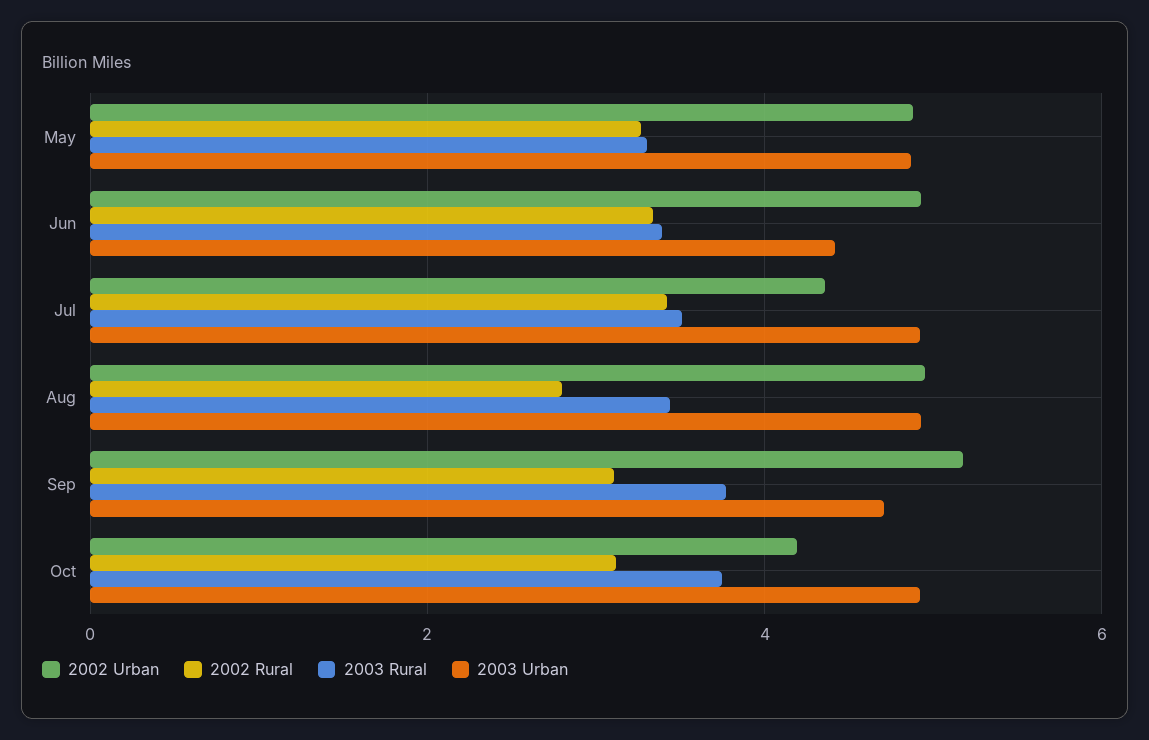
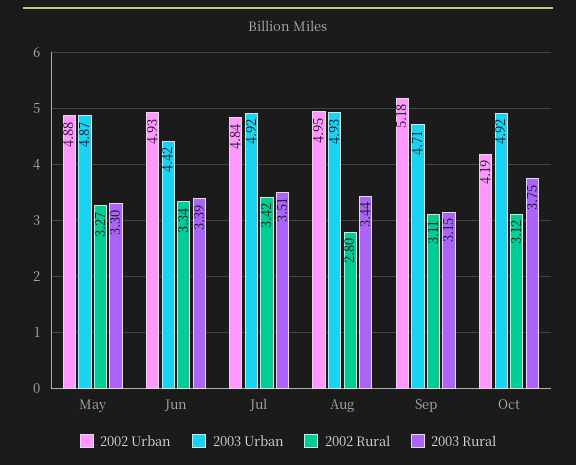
  {
    "2002 Urban": {
      "May": 4.88,
      "Jun": 4.93,
-     "Jul": 4.4,
+     "Jul": 4.84,
      "Aug": 4.95,
      "Sep": 5.18,
      "Oct": 4.19
    },
    "2002 Rural": {
      "May": 3.27,
      "Jun": 3.34,
      "Jul": 3.42,
      "Aug": 2.8,
      "Sep": 3.11,
      "Oct": 3.12
    },
    "2003 Rural": {
      "May": 3.3,
      "Jun": 3.39,
      "Jul": 3.51,
      "Aug": 3.44,
-     "Sep": 3.8,
+     "Sep": 3.15,
      "Oct": 3.75
    },
    "2003 Urban": {
      "May": 4.87,
      "Jun": 4.42,
      "Jul": 4.92,
      "Aug": 4.93,
      "Sep": 4.71,
      "Oct": 4.92
    }
  }

